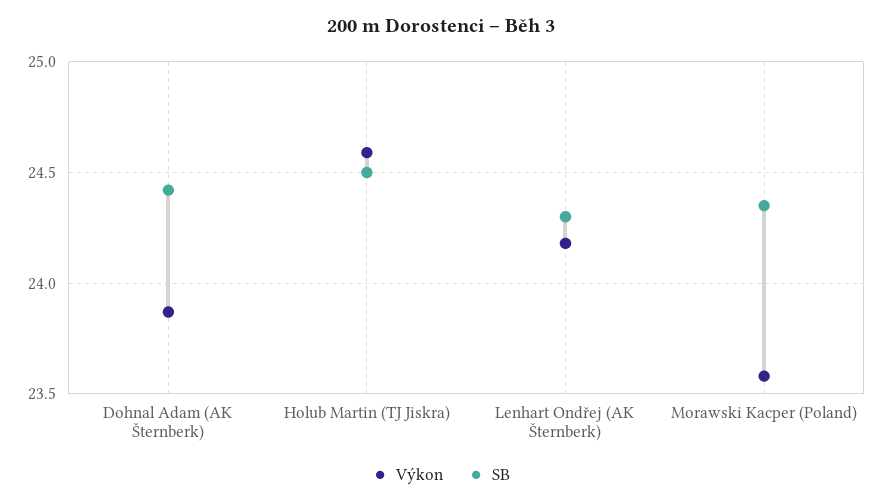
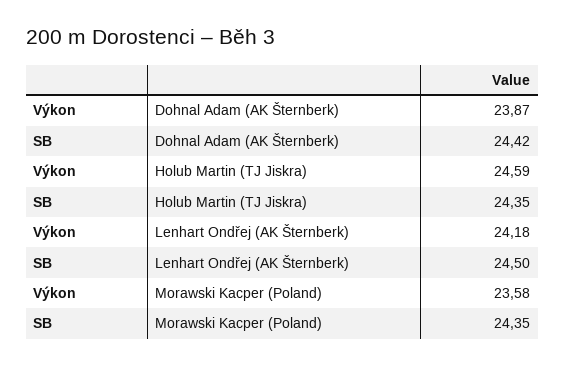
  {
    "Výkon": {
      "Dohnal Adam (AK Šternberk)": 23.87,
      "Holub Martin (TJ Jiskra)": 24.59,
      "Lenhart Ondřej (AK Šternberk)": 24.18,
      "Morawski Kacper (Poland)": 23.58
    },
    "SB": {
      "Dohnal Adam (AK Šternberk)": 24.42,
-     "Holub Martin (TJ Jiskra)": 24.5,
+     "Holub Martin (TJ Jiskra)": 24.35,
-     "Lenhart Ondřej (AK Šternberk)": 24.3,
+     "Lenhart Ondřej (AK Šternberk)": 24.5,
      "Morawski Kacper (Poland)": 24.35
    }
  }

